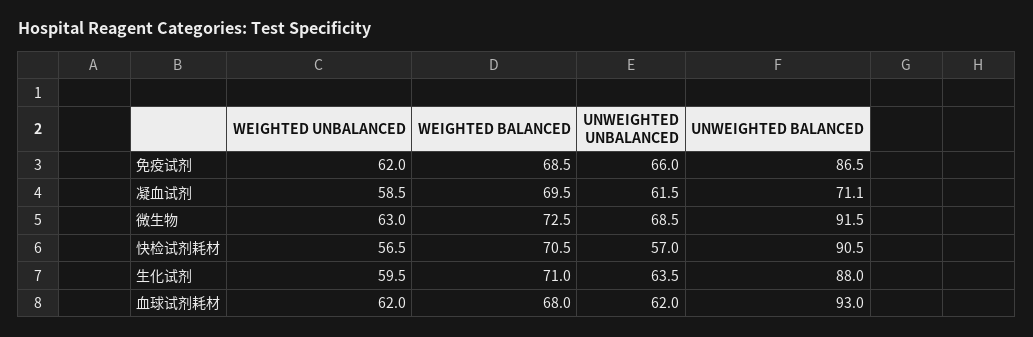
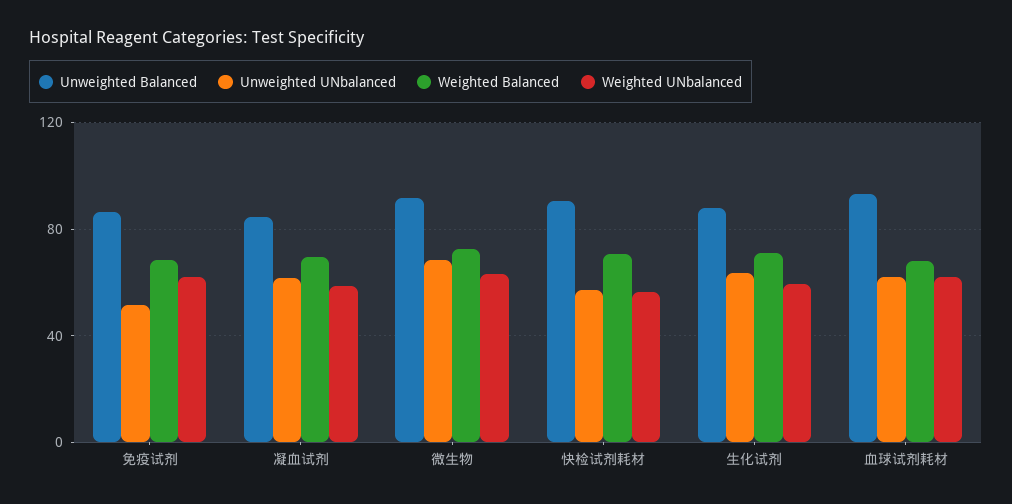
  {
    "WEIGHTED UNBALANCED": {
      "免疫试剂": 62,
      "凝血试剂": 58.5,
      "微生物": 63,
      "快检试剂耗材": 56.5,
      "生化试剂": 59.5,
      "血球试剂耗材": 62
    },
    "WEIGHTED BALANCED": {
      "免疫试剂": 68.5,
      "凝血试剂": 69.5,
      "微生物": 72.5,
      "快检试剂耗材": 70.5,
      "生化试剂": 71,
      "血球试剂耗材": 68
    },
    "UNWEIGHTED UNBALANCED": {
-     "免疫试剂": 66,
+     "免疫试剂": 50,
      "凝血试剂": 61.5,
      "微生物": 68.5,
      "快检试剂耗材": 57,
      "生化试剂": 63.5,
      "血球试剂耗材": 62
    },
    "UNWEIGHTED BALANCED": {
      "免疫试剂": 86.5,
-     "凝血试剂": 71.1,
+     "凝血试剂": 85,
      "微生物": 91.5,
      "快检试剂耗材": 90.5,
      "生化试剂": 88,
      "血球试剂耗材": 93
    }
  }

